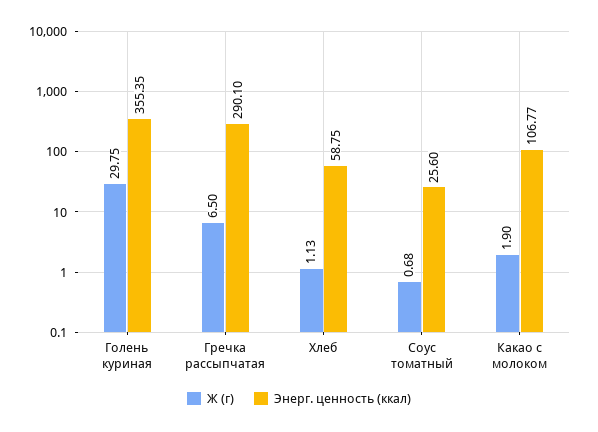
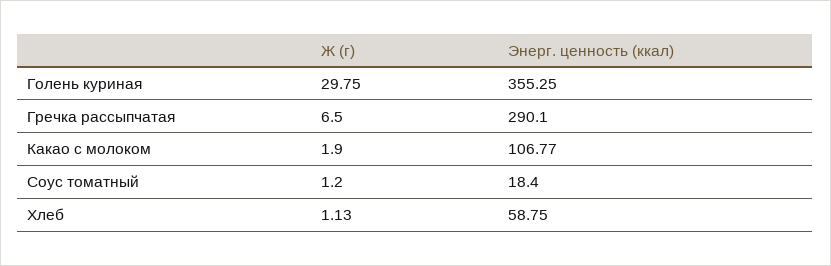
  {
    "Ж (г)": {
      "Голень куриная": 29.75,
      "Гречка рассыпчатая": 6.5,
      "Хлеб": 1.13,
-     "Соус томатный": 0.68,
+     "Соус томатный": 1.2,
      "Какао с молоком": 1.9
    },
    "Энерг. ценность (ккал)": {
-     "Голень куриная": 355.35,
+     "Голень куриная": 355.25,
      "Гречка рассыпчатая": 290.1,
      "Хлеб": 58.75,
-     "Соус томатный": 25.6,
+     "Соус томатный": 18.4,
      "Какао с молоком": 106.77
    }
  }

